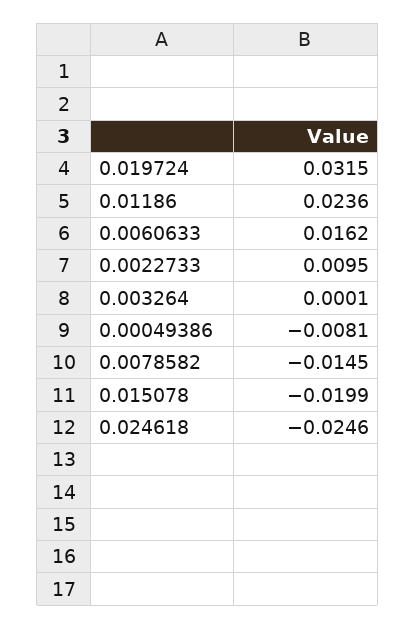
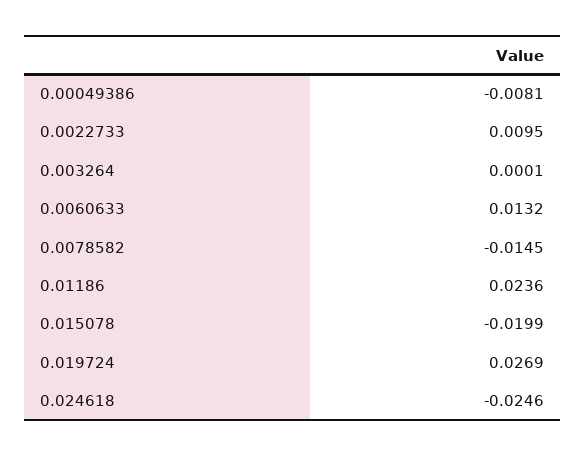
  {
-   "0.019724": 0.0315,
+   "0.019724": 0.0269,
    "0.01186": 0.0236,
-   "0.0060633": 0.0162,
+   "0.0060633": 0.0132,
    "0.0022733": 0.0095,
    "0.003264": 0.0001,
    "0.00049386": -0.0081,
    "0.0078582": -0.0145,
    "0.015078": -0.0199,
    "0.024618": -0.0246
  }

